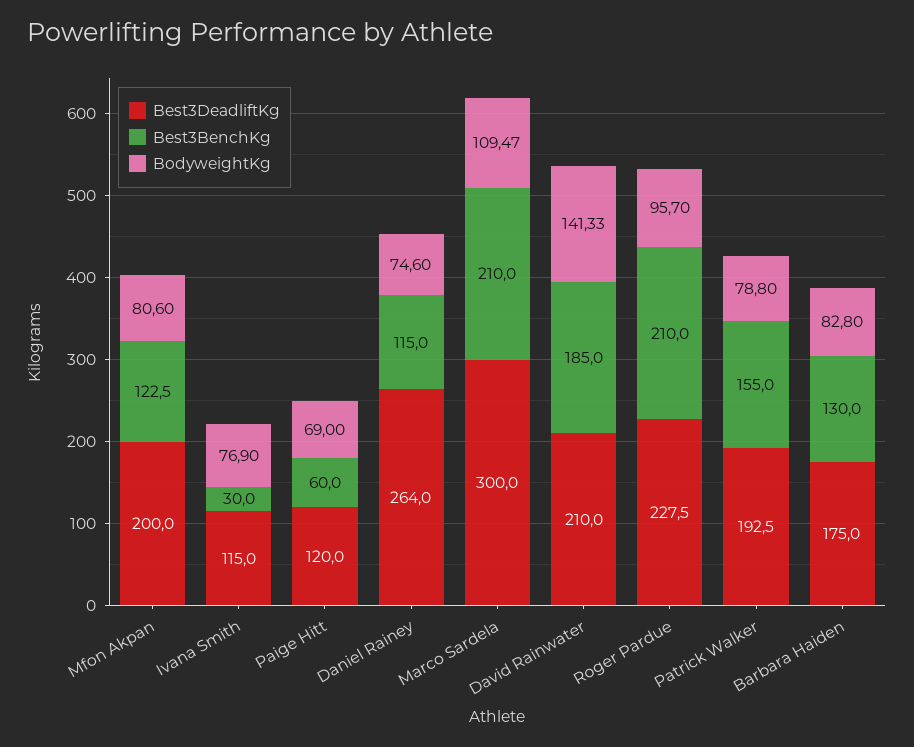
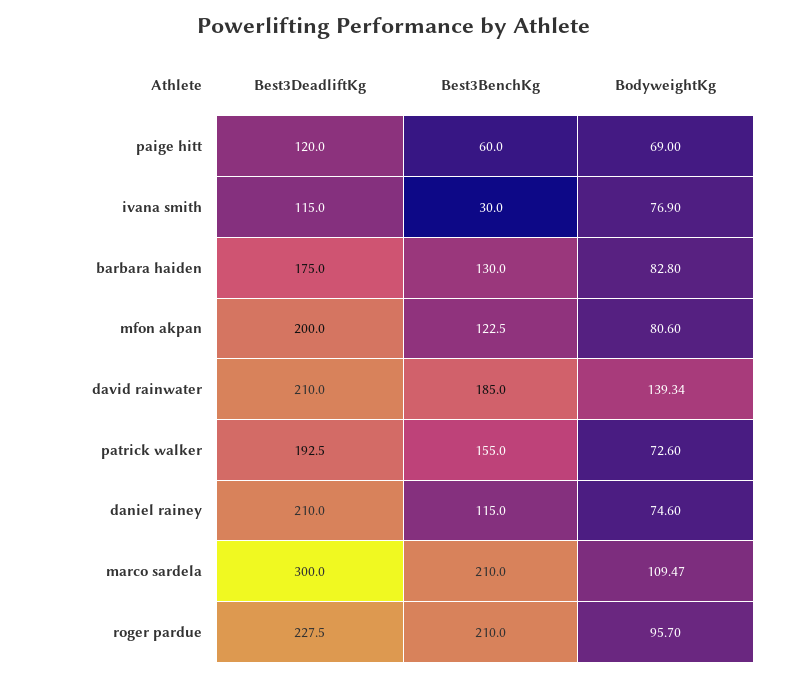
  {
    "Best3DeadliftKg": {
      "Mfon Akpan": 200,
      "Ivana Smith": 115,
      "Paige Hitt": 120,
-     "Daniel Rainey": 264,
+     "Daniel Rainey": 210,
      "Marco Sardela": 300,
      "David Rainwater": 210,
      "Roger Pardue": 227.5,
      "Patrick Walker": 192.5,
      "Barbara Haiden": 175
    },
    "Best3BenchKg": {
      "Mfon Akpan": 122.5,
      "Ivana Smith": 30,
      "Paige Hitt": 60,
      "Daniel Rainey": 115,
      "Marco Sardela": 210,
      "David Rainwater": 185,
      "Roger Pardue": 210,
      "Patrick Walker": 155,
      "Barbara Haiden": 130
    },
    "BodyweightKg": {
      "Mfon Akpan": 80.6,
      "Ivana Smith": 76.9,
      "Paige Hitt": 69,
      "Daniel Rainey": 74.6,
      "Marco Sardela": 109.47,
-     "David Rainwater": 141.33,
+     "David Rainwater": 139.34,
      "Roger Pardue": 95.7,
-     "Patrick Walker": 78.8,
+     "Patrick Walker": 72.6,
      "Barbara Haiden": 82.8
    }
  }

